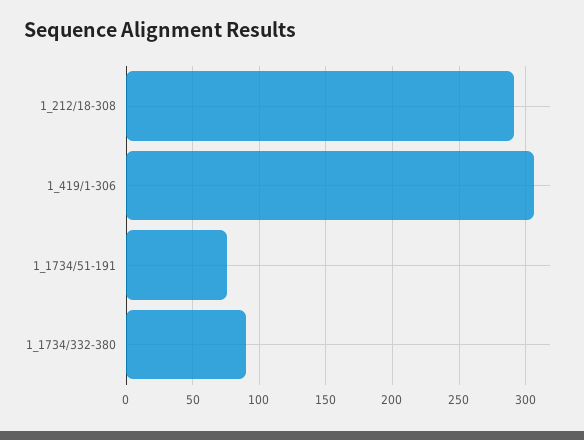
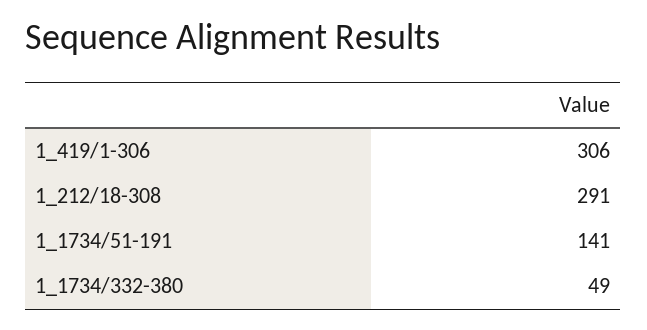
  {
    "1_212/18-308": 291,
    "1_419/1-306": 306,
-   "1_1734/51-191": 75,
+   "1_1734/51-191": 141,
-   "1_1734/332-380": 90
+   "1_1734/332-380": 49
  }

